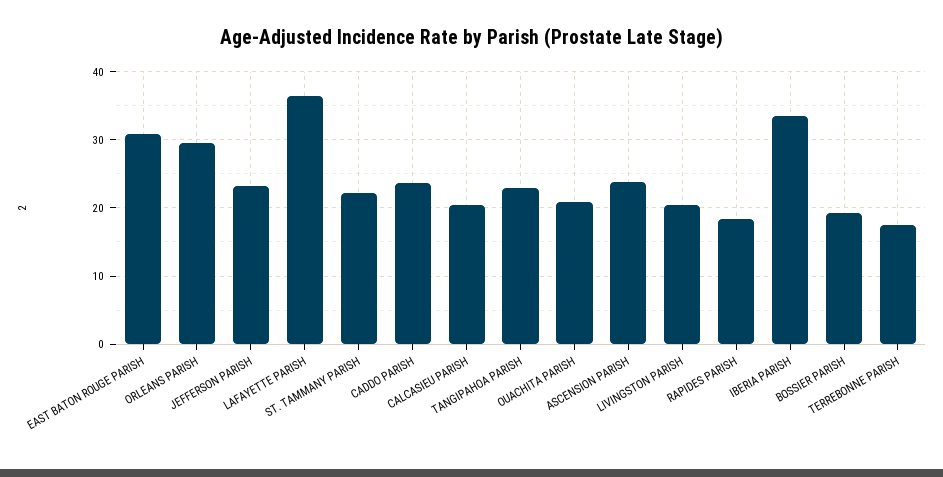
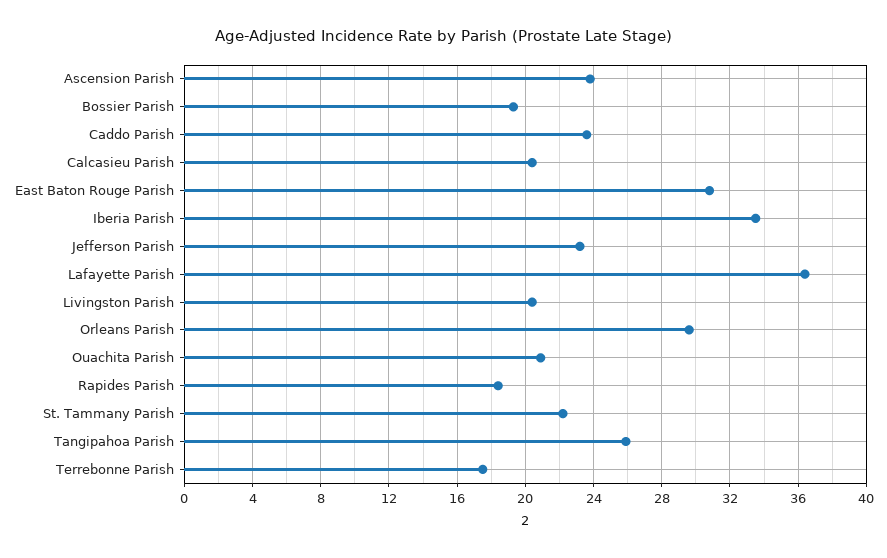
  {
    "EAST BATON ROUGE PARISH": 31,
    "ORLEANS PARISH": 29.5,
    "JEFFERSON PARISH": 23,
    "LAFAYETTE PARISH": 36.5,
    "ST. TAMMANY PARISH": 22,
    "CADDO PARISH": 23.5,
    "CALCASIEU PARISH": 20.5,
-   "TANGIPAHOA PARISH": 23,
+   "TANGIPAHOA PARISH": 26,
    "OUACHITA PARISH": 21,
    "ASCENSION PARISH": 24,
    "LIVINGSTON PARISH": 20.5,
    "RAPIDES PARISH": 18.5,
    "IBERIA PARISH": 33.5,
    "BOSSIER PARISH": 19.5,
    "TERREBONNE PARISH": 17.5
  }

